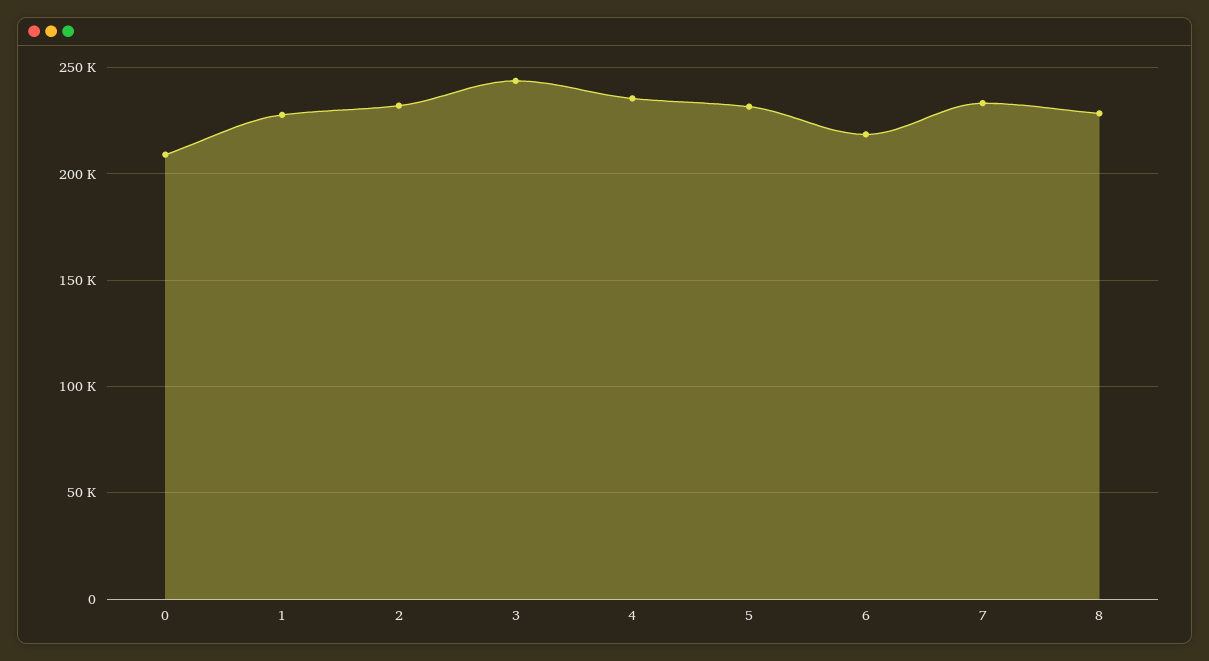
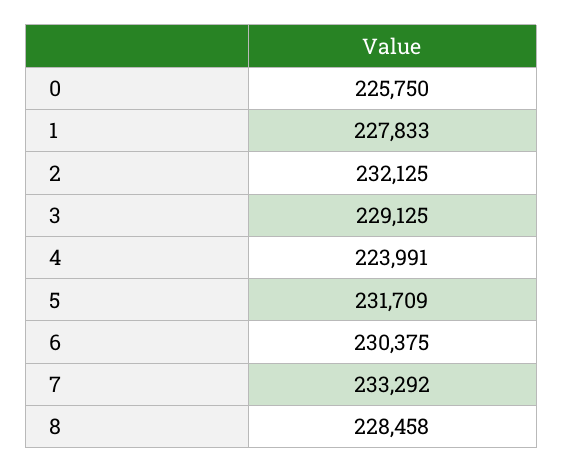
  {
-   "0": 210000,
+   "0": 225750,
    "1": 227833,
    "2": 232125,
-   "3": 245000,
+   "3": 229125,
-   "4": 235000,
+   "4": 223991,
    "5": 231709,
-   "6": 220000,
+   "6": 230375,
    "7": 233292,
    "8": 228458
  }

